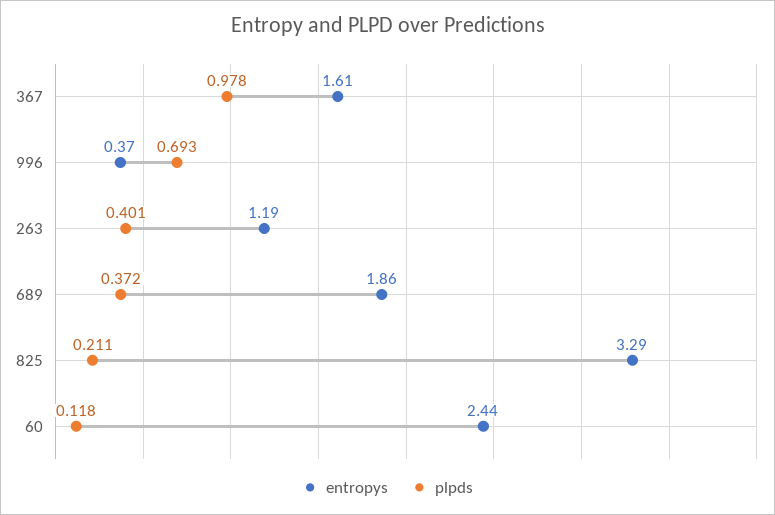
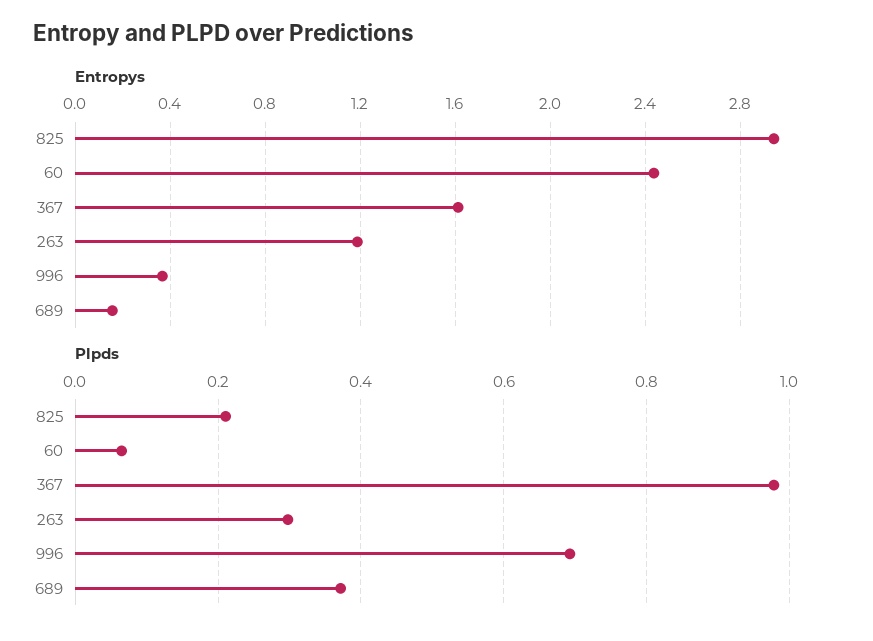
  {
    "entropys": {
      "367": 1.61,
      "996": 0.37,
      "263": 1.19,
-     "689": 1.86,
+     "689": 0.15,
-     "825": 3.29,
+     "825": 2.95,
      "60": 2.44
    },
    "plpds": {
      "367": 0.978,
      "996": 0.693,
-     "263": 0.401,
+     "263": 0.3,
      "689": 0.372,
      "825": 0.211,
-     "60": 0.118
+     "60": 0.06
    }
  }

